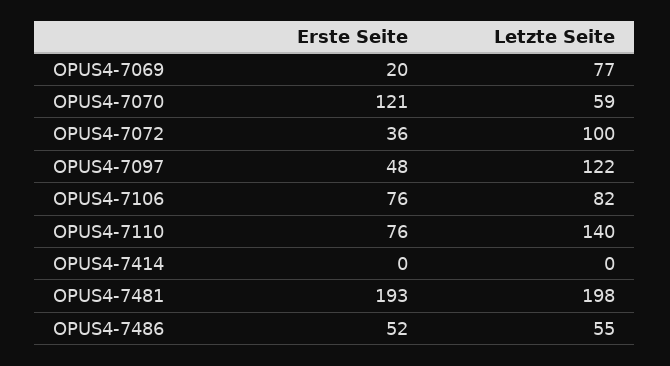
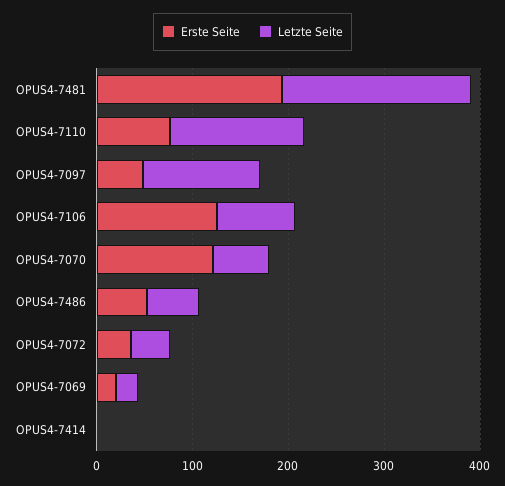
  {
    "Erste Seite": {
      "OPUS4-7069": 20,
      "OPUS4-7070": 121,
      "OPUS4-7072": 36,
      "OPUS4-7097": 48,
-     "OPUS4-7106": 76,
+     "OPUS4-7106": 120,
      "OPUS4-7110": 76,
      "OPUS4-7414": 0,
      "OPUS4-7481": 193,
      "OPUS4-7486": 52
    },
    "Letzte Seite": {
-     "OPUS4-7069": 77,
+     "OPUS4-7069": 20,
      "OPUS4-7070": 59,
-     "OPUS4-7072": 100,
+     "OPUS4-7072": 40,
      "OPUS4-7097": 122,
      "OPUS4-7106": 82,
      "OPUS4-7110": 140,
      "OPUS4-7414": 0,
      "OPUS4-7481": 198,
      "OPUS4-7486": 55
    }
  }

